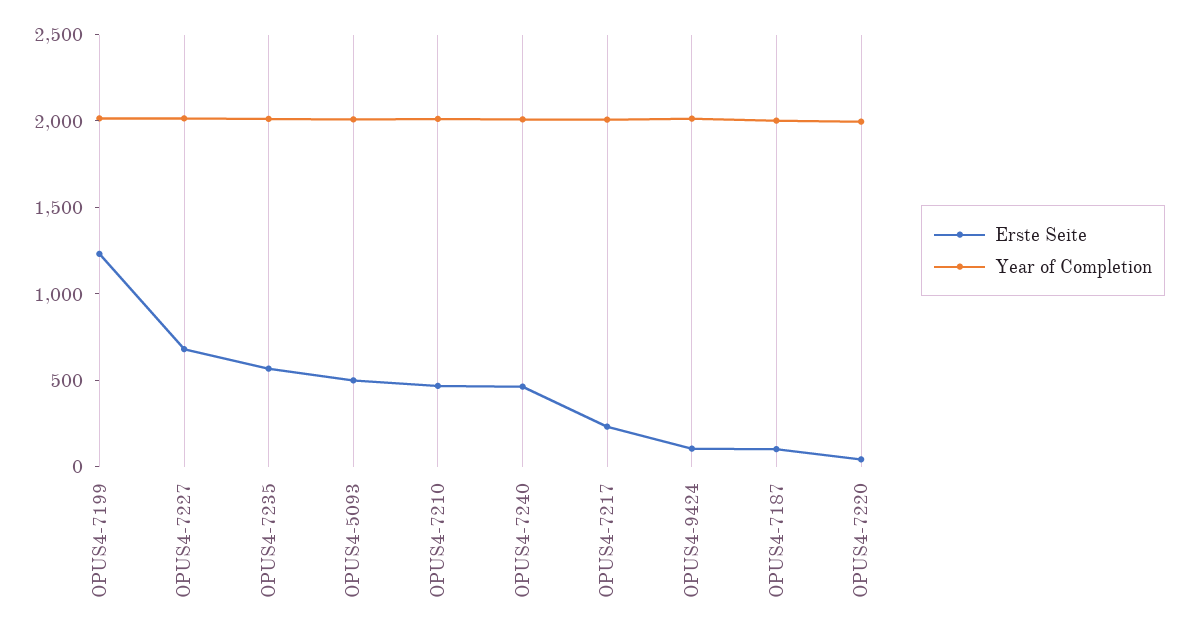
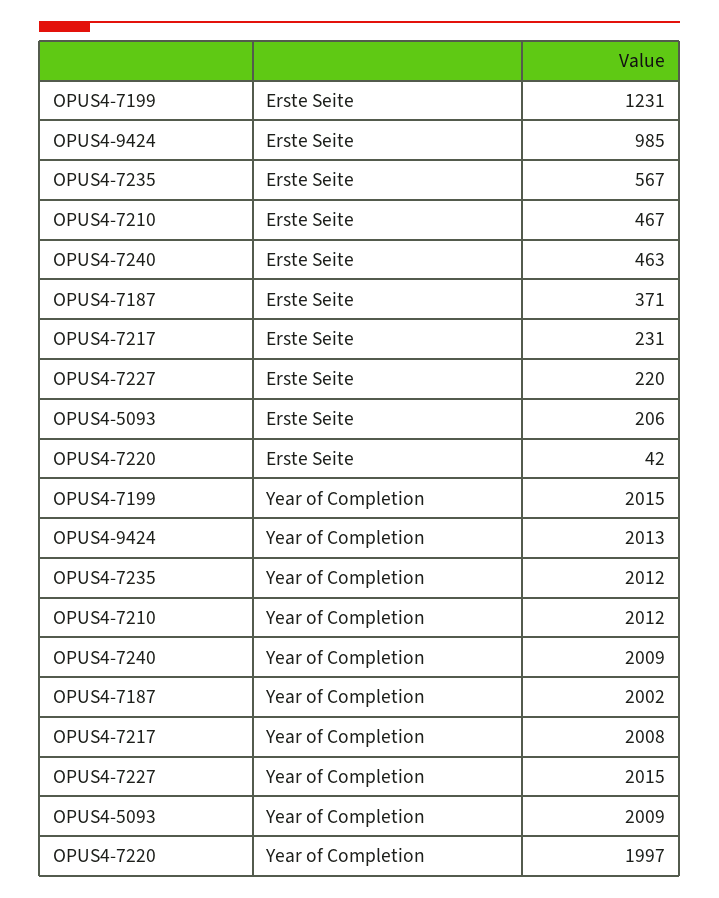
  {
    "Erste Seite": {
      "OPUS4-7199": 1231,
-     "OPUS4-7227": 700,
+     "OPUS4-7227": 220,
      "OPUS4-7235": 567,
-     "OPUS4-5093": 500,
+     "OPUS4-5093": 206,
      "OPUS4-7210": 467,
      "OPUS4-7240": 463,
      "OPUS4-7217": 231,
-     "OPUS4-9424": 100,
+     "OPUS4-9424": 985,
-     "OPUS4-7187": 100,
+     "OPUS4-7187": 371,
      "OPUS4-7220": 42
    },
    "Year of Completion": {
      "OPUS4-7199": 2015,
      "OPUS4-7227": 2015,
      "OPUS4-7235": 2012,
      "OPUS4-5093": 2009,
      "OPUS4-7210": 2012,
      "OPUS4-7240": 2009,
      "OPUS4-7217": 2008,
      "OPUS4-9424": 2013,
      "OPUS4-7187": 2002,
      "OPUS4-7220": 1997
    }
  }

